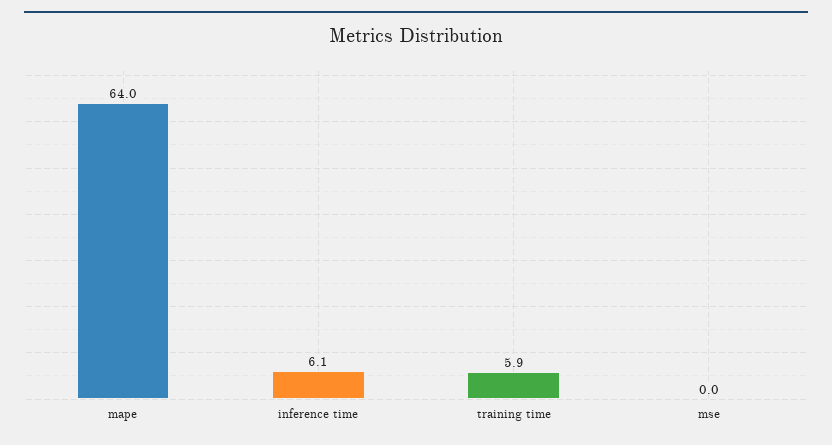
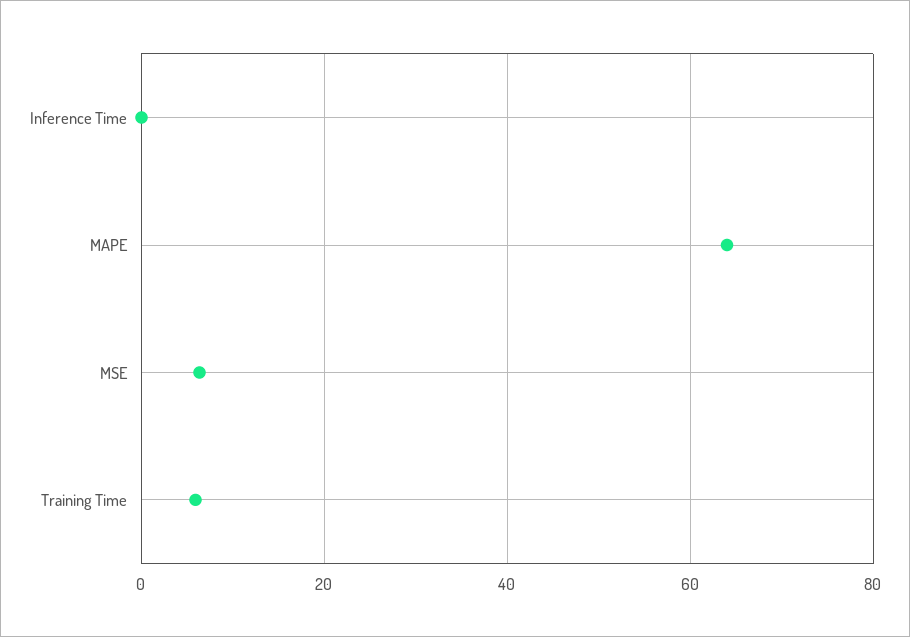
  {
    "mape": 64,
-   "inference time": 6.1,
+   "inference time": 0,
    "training time": 5.9,
-   "mse": 0
+   "mse": 6
  }

